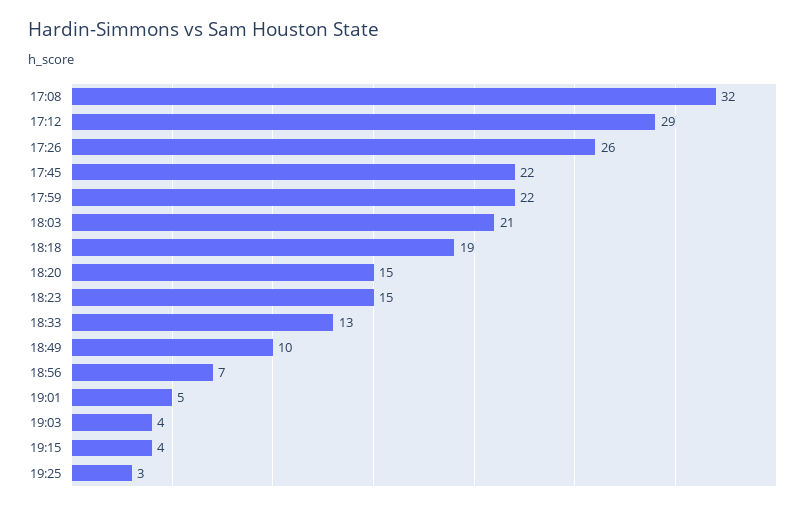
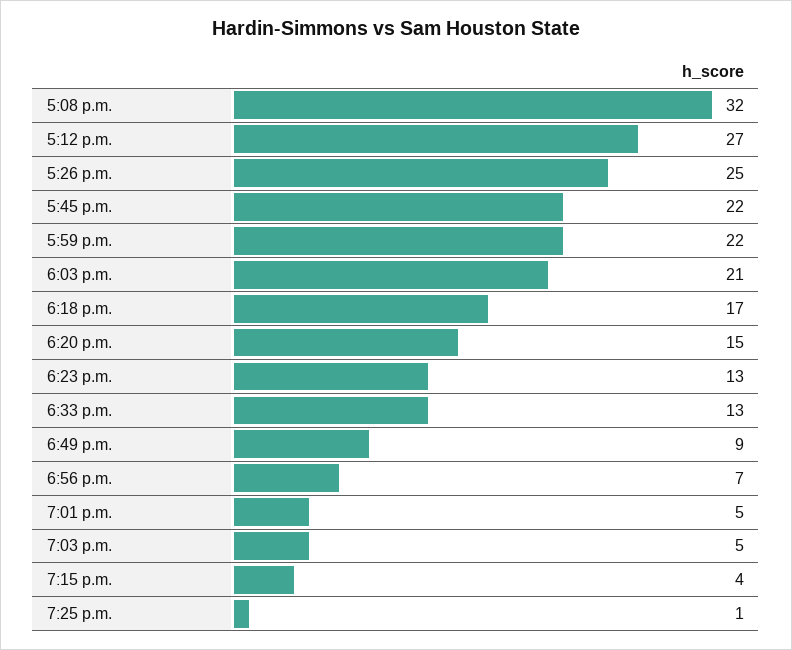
  {
    "17:08": 32,
-   "17:12": 29,
+   "17:12": 27,
-   "17:26": 26,
+   "17:26": 25,
    "17:45": 22,
    "17:59": 22,
    "18:03": 21,
-   "18:18": 19,
+   "18:18": 17,
    "18:20": 15,
-   "18:23": 15,
+   "18:23": 13,
    "18:33": 13,
-   "18:49": 10,
+   "18:49": 9,
    "18:56": 7,
    "19:01": 5,
-   "19:03": 4,
+   "19:03": 5,
    "19:15": 4,
-   "19:25": 3
+   "19:25": 1
  }

